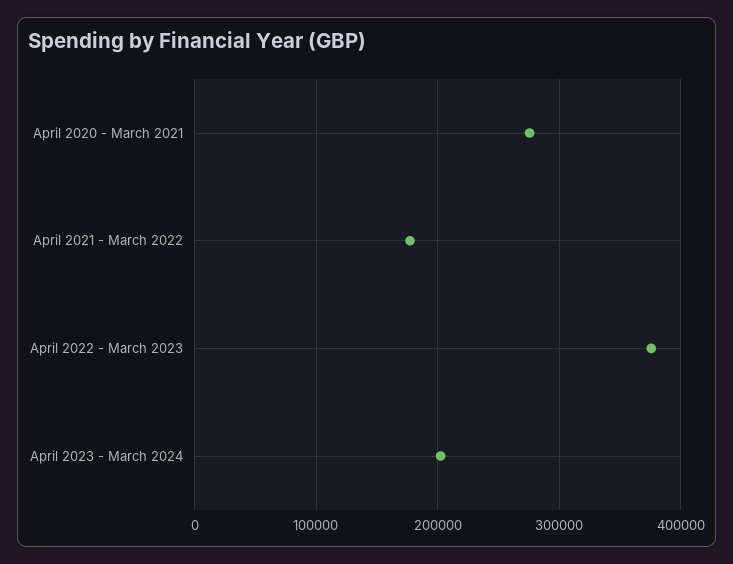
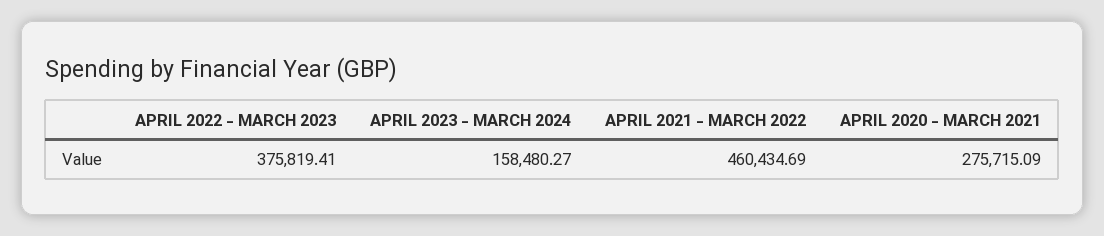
  {
    "April 2020 - March 2021": 275715.09,
-   "April 2021 - March 2022": 180000,
+   "April 2021 - March 2022": 460434.69,
    "April 2022 - March 2023": 375819.41,
-   "April 2023 - March 2024": 200000
+   "April 2023 - March 2024": 158480.27
  }

